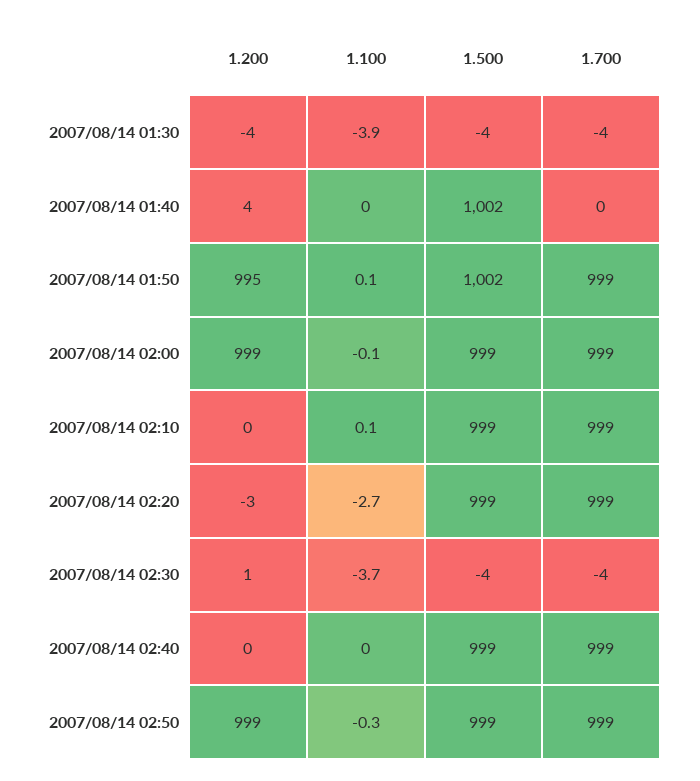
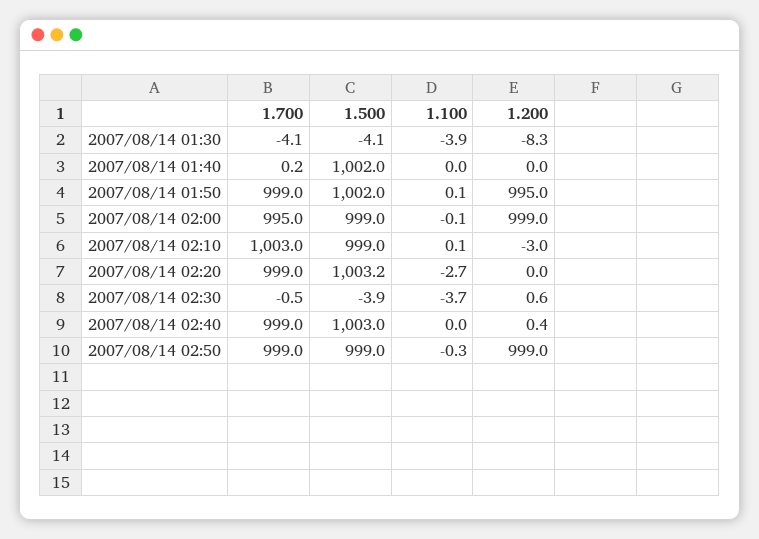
  {
    "1.200": {
-     "2007/08/14 01:30": -4,
+     "2007/08/14 01:30": -8.3,
-     "2007/08/14 01:40": 4,
+     "2007/08/14 01:40": 0,
      "2007/08/14 01:50": 995,
      "2007/08/14 02:00": 999,
-     "2007/08/14 02:10": 0,
+     "2007/08/14 02:10": -3,
-     "2007/08/14 02:20": -3,
+     "2007/08/14 02:20": 0,
      "2007/08/14 02:30": 0.6,
      "2007/08/14 02:40": 0.4,
      "2007/08/14 02:50": 999
    },
    "1.100": {
      "2007/08/14 01:30": -3.9,
      "2007/08/14 01:40": 0,
      "2007/08/14 01:50": 0.1,
      "2007/08/14 02:00": -0.1,
      "2007/08/14 02:10": 0.1,
      "2007/08/14 02:20": -2.7,
      "2007/08/14 02:30": -3.7,
      "2007/08/14 02:40": 0,
      "2007/08/14 02:50": -0.3
    },
    "1.500": {
      "2007/08/14 01:30": -4.1,
      "2007/08/14 01:40": 1002,
      "2007/08/14 01:50": 1002,
      "2007/08/14 02:00": 999,
      "2007/08/14 02:10": 999,
-     "2007/08/14 02:20": 999,
+     "2007/08/14 02:20": 1003.2,
      "2007/08/14 02:30": -3.9,
-     "2007/08/14 02:40": 999,
+     "2007/08/14 02:40": 1003,
      "2007/08/14 02:50": 999
    },
    "1.700": {
      "2007/08/14 01:30": -4.1,
      "2007/08/14 01:40": 0.2,
      "2007/08/14 01:50": 999,
-     "2007/08/14 02:00": 999,
+     "2007/08/14 02:00": 995,
-     "2007/08/14 02:10": 999,
+     "2007/08/14 02:10": 1003,
      "2007/08/14 02:20": 999,
-     "2007/08/14 02:30": -4,
+     "2007/08/14 02:30": -0.5,
      "2007/08/14 02:40": 999,
      "2007/08/14 02:50": 999
    }
  }

